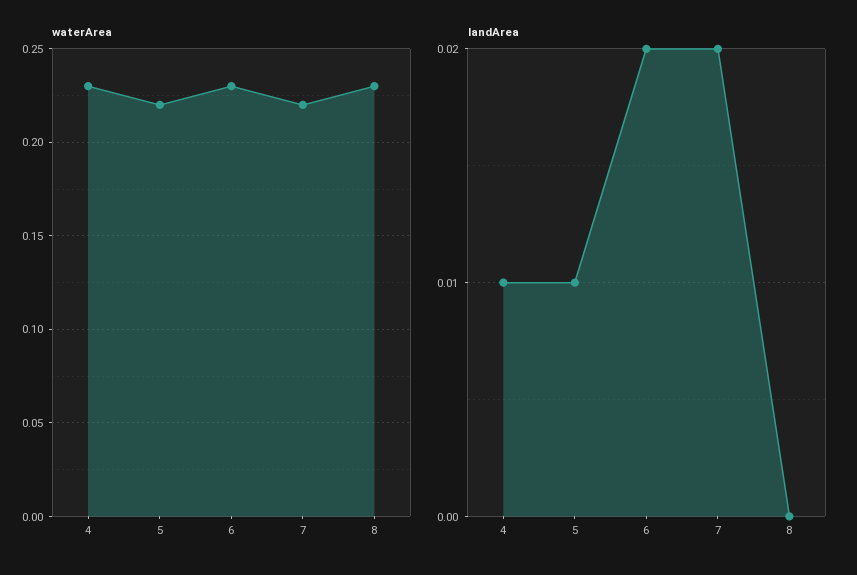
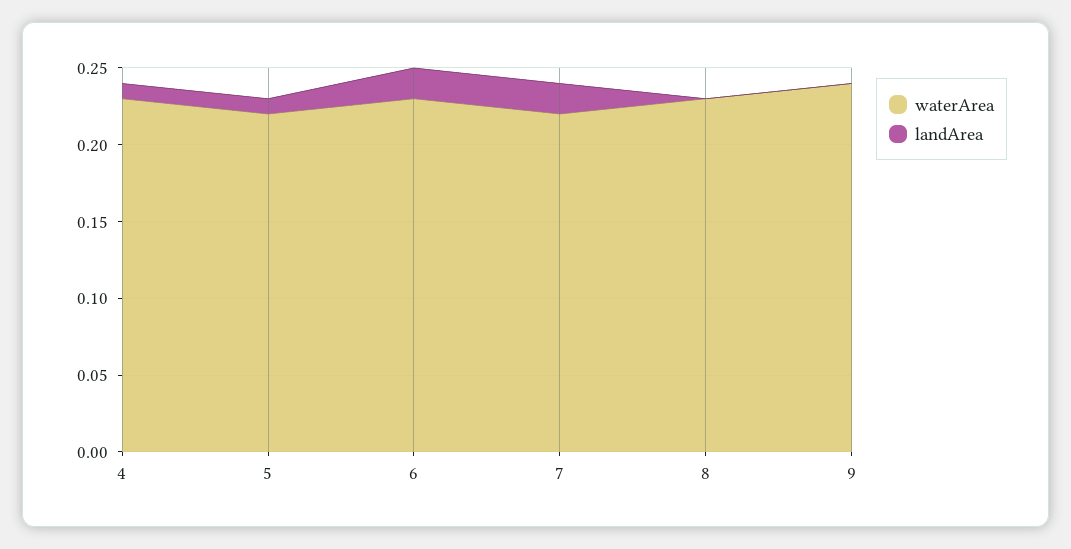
  {
    "waterArea": {
      "4": 0.23,
      "5": 0.22,
      "6": 0.23,
      "7": 0.22,
-     "8": 0.23
+     "8": 0.23,
+     "9": 0.24
    },
    "landArea": {
      "4": 0.01,
      "5": 0.01,
      "6": 0.02,
      "7": 0.02,
-     "8": 0
+     "8": 0,
+     "9": 0
    }
  }

